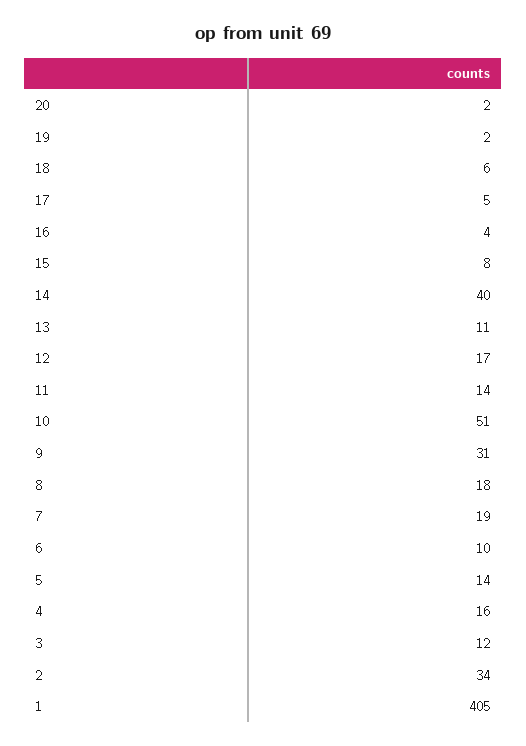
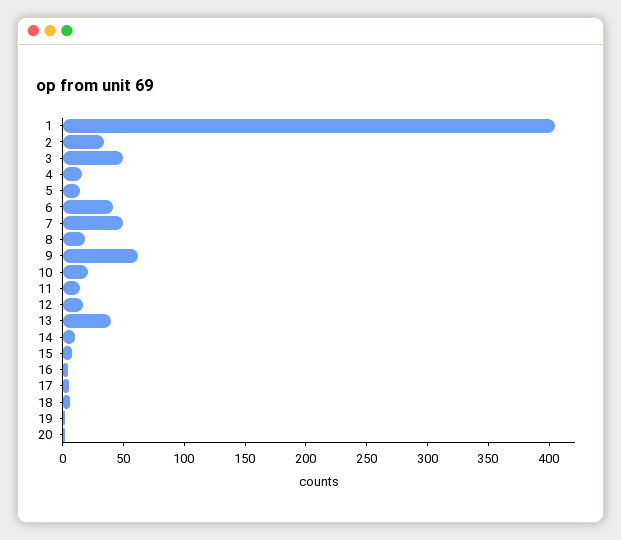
  {
    "20": 2,
    "19": 2,
    "18": 6,
    "17": 5,
    "16": 4,
    "15": 8,
-   "14": 40,
+   "14": 10,
-   "13": 11,
+   "13": 40,
    "12": 17,
    "11": 14,
-   "10": 51,
+   "10": 20,
-   "9": 31,
+   "9": 60,
    "8": 18,
-   "7": 19,
+   "7": 50,
-   "6": 10,
+   "6": 40,
    "5": 14,
    "4": 16,
-   "3": 12,
+   "3": 50,
    "2": 34,
    "1": 405
  }

